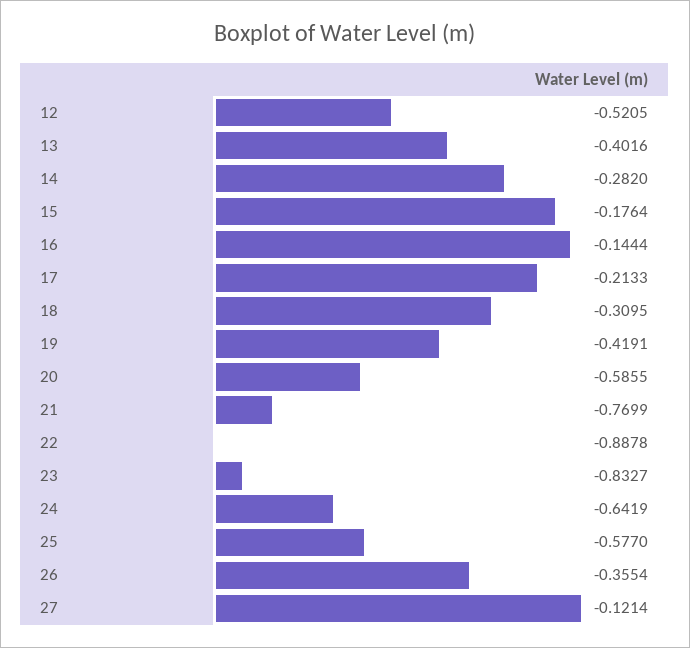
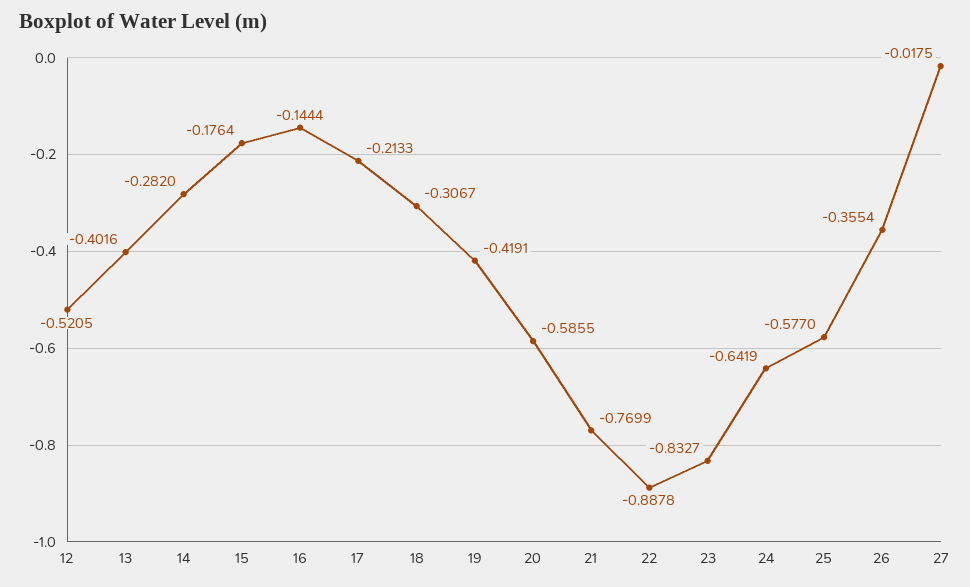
  {
    "12": -0.5205,
    "13": -0.4016,
    "14": -0.282,
    "15": -0.1764,
    "16": -0.1444,
    "17": -0.2133,
-   "18": -0.3095,
+   "18": -0.3067,
    "19": -0.4191,
    "20": -0.5855,
    "21": -0.7699,
    "22": -0.8878,
    "23": -0.8327,
    "24": -0.6419,
    "25": -0.577,
    "26": -0.3554,
-   "27": -0.1214
+   "27": -0.0175
  }

